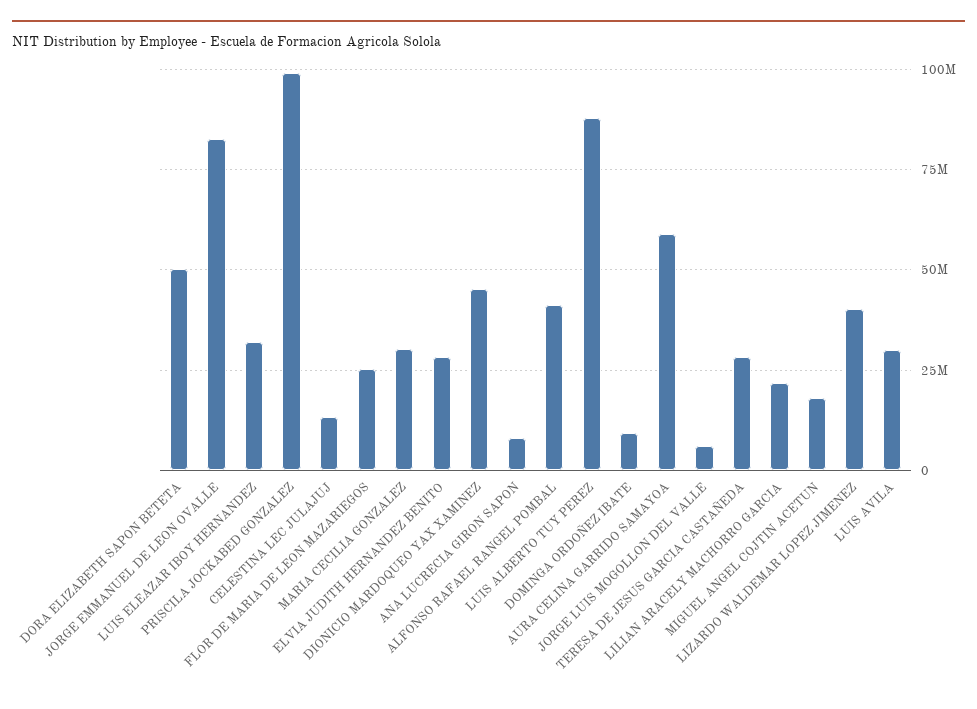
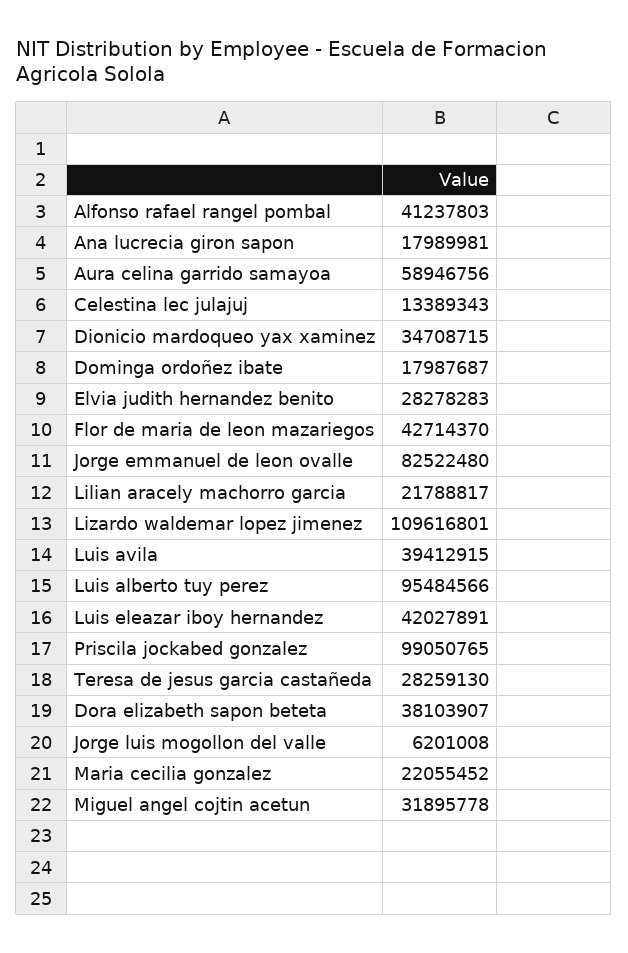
  {
-   "DORA ELIZABETH SAPON BETETA": 50000000,
+   "DORA ELIZABETH SAPON BETETA": 38103907,
    "JORGE EMMANUEL DE LEON OVALLE": 82522480,
-   "LUIS ELEAZAR IBOY HERNANDEZ": 32500000,
+   "LUIS ELEAZAR IBOY HERNANDEZ": 42027891,
    "PRISCILA JOCKABED GONZALEZ": 99050765,
    "CELESTINA LEC JULAJUJ": 13389343,
-   "FLOR DE MARIA DE LEON MAZARIEGOS": 25000000,
+   "FLOR DE MARIA DE LEON MAZARIEGOS": 42714370,
-   "MARIA CECILIA GONZALEZ": 30000000,
+   "MARIA CECILIA GONZALEZ": 22055452,
    "ELVIA JUDITH HERNANDEZ BENITO": 28278283,
-   "DIONICIO MARDOQUEO YAX XAMINEZ": 45000000,
+   "DIONICIO MARDOQUEO YAX XAMINEZ": 34708715,
-   "ANA LUCRECIA GIRON SAPON": 7500000,
+   "ANA LUCRECIA GIRON SAPON": 17989981,
    "ALFONSO RAFAEL RANGEL POMBAL": 41237803,
-   "LUIS ALBERTO TUY PEREZ": 87500000,
+   "LUIS ALBERTO TUY PEREZ": 95484566,
-   "DOMINGA ORDOÑEZ IBATE": 10000000,
+   "DOMINGA ORDOÑEZ IBATE": 17987687,
    "AURA CELINA GARRIDO SAMAYOA": 58946756,
    "JORGE LUIS MOGOLLON DEL VALLE": 6201008,
    "TERESA DE JESUS GARCIA CASTAÑEDA": 28259130,
    "LILIAN ARACELY MACHORRO GARCIA": 21788817,
-   "MIGUEL ANGEL COJTIN ACETUN": 17500000,
+   "MIGUEL ANGEL COJTIN ACETUN": 31895778,
-   "LIZARDO WALDEMAR LOPEZ JIMENEZ": 40000000,
+   "LIZARDO WALDEMAR LOPEZ JIMENEZ": 109616801,
-   "LUIS AVILA": 30000000
+   "LUIS AVILA": 39412915
  }

